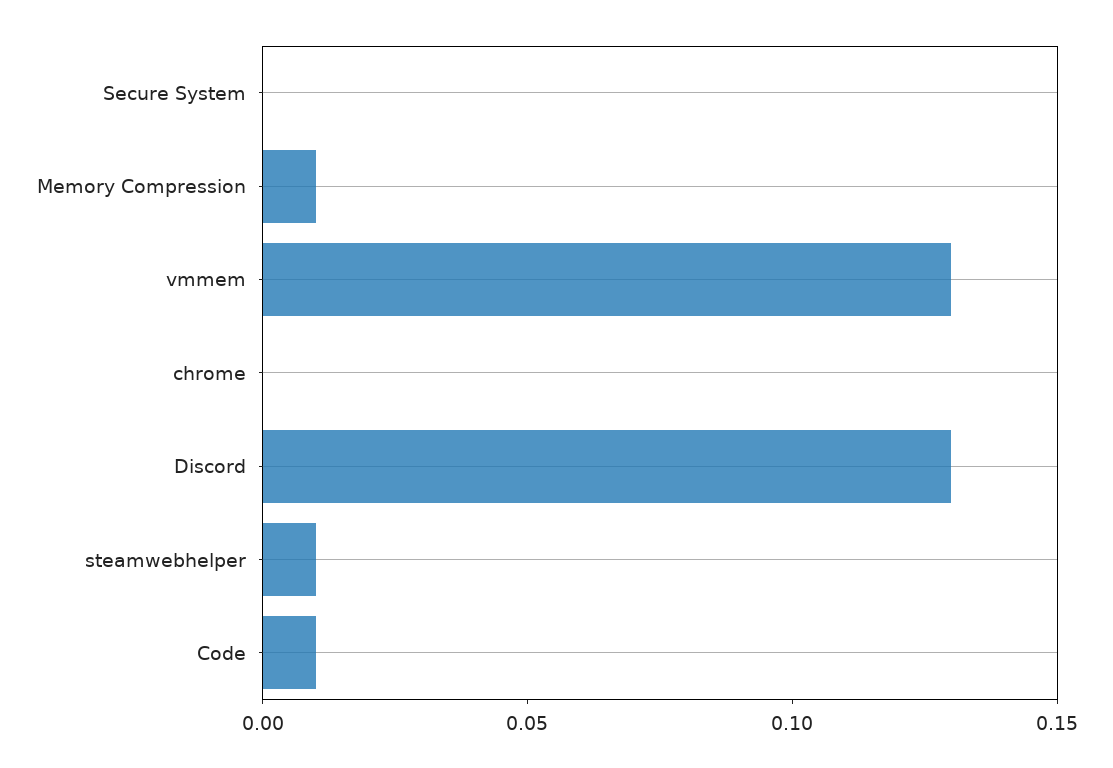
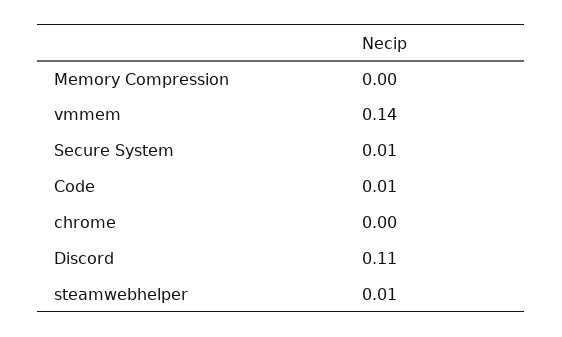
  {
-   "Secure System": 0,
+   "Secure System": 0.01,
-   "Memory Compression": 0.01,
+   "Memory Compression": 0,
-   "vmmem": 0.13,
+   "vmmem": 0.14,
    "chrome": 0,
-   "Discord": 0.13,
+   "Discord": 0.11,
    "steamwebhelper": 0.01,
    "Code": 0.01
  }

